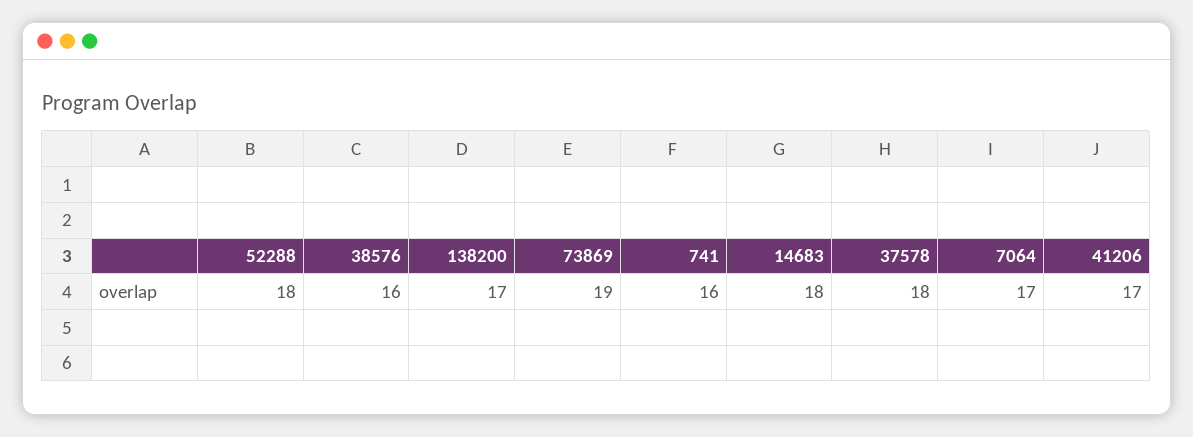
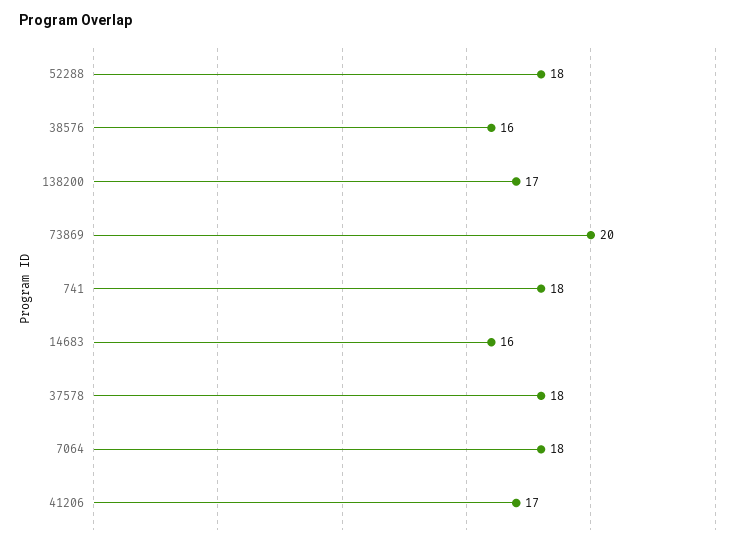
  {
    "52288": 18,
    "38576": 16,
    "138200": 17,
-   "73869": 19,
+   "73869": 20,
-   "741": 16,
+   "741": 18,
-   "14683": 18,
+   "14683": 16,
    "37578": 18,
-   "7064": 17,
+   "7064": 18,
    "41206": 17
  }

